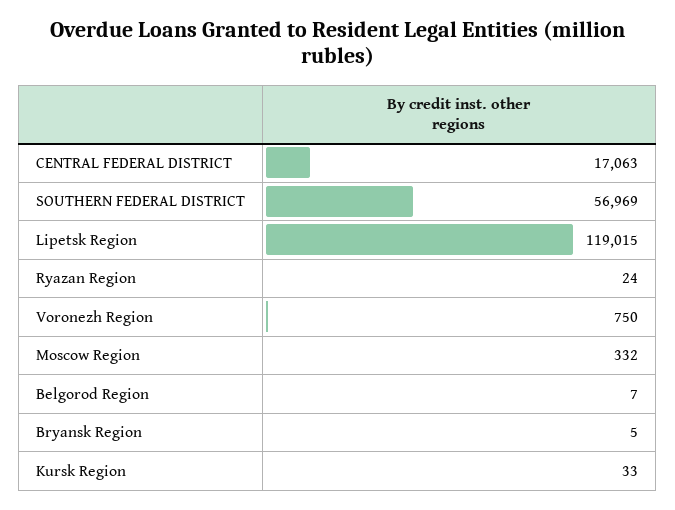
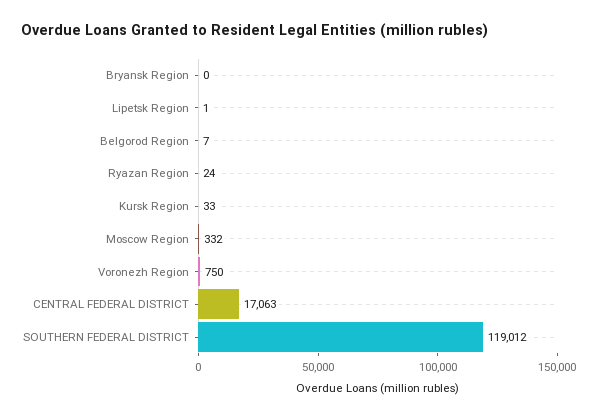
  {
    "CENTRAL FEDERAL DISTRICT": 17063,
-   "SOUTHERN FEDERAL DISTRICT": 56969,
+   "SOUTHERN FEDERAL DISTRICT": 119012,
-   "Lipetsk Region": 119015,
+   "Lipetsk Region": 1,
    "Ryazan Region": 24,
    "Voronezh Region": 750,
    "Moscow Region": 332,
    "Belgorod Region": 7,
-   "Bryansk Region": 5,
+   "Bryansk Region": 0,
    "Kursk Region": 33
  }

